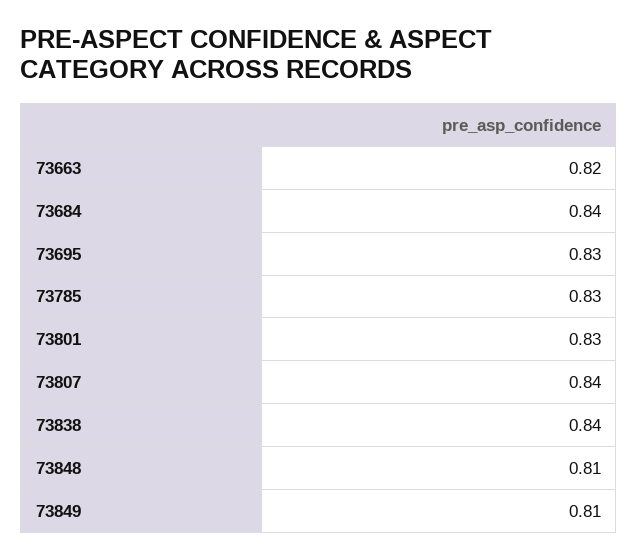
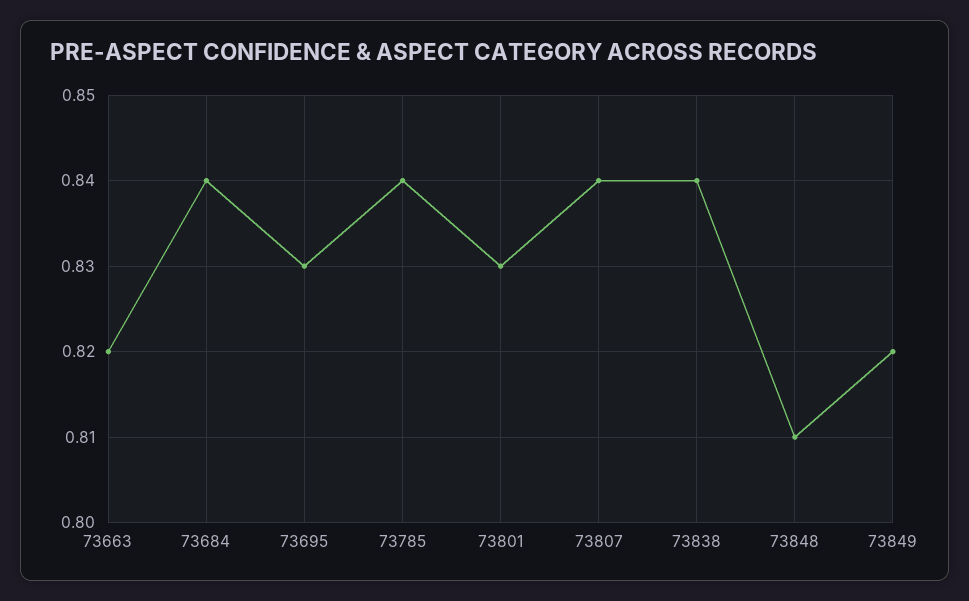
  {
    "73663": 0.82,
    "73684": 0.84,
    "73695": 0.83,
-   "73785": 0.83,
+   "73785": 0.84,
    "73801": 0.83,
    "73807": 0.84,
    "73838": 0.84,
    "73848": 0.81,
-   "73849": 0.81
+   "73849": 0.82
  }

